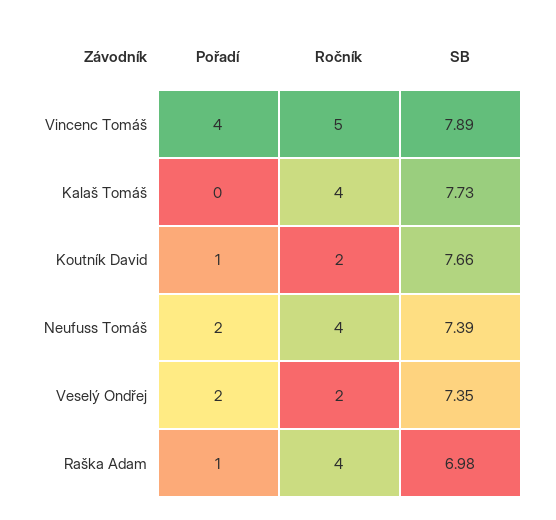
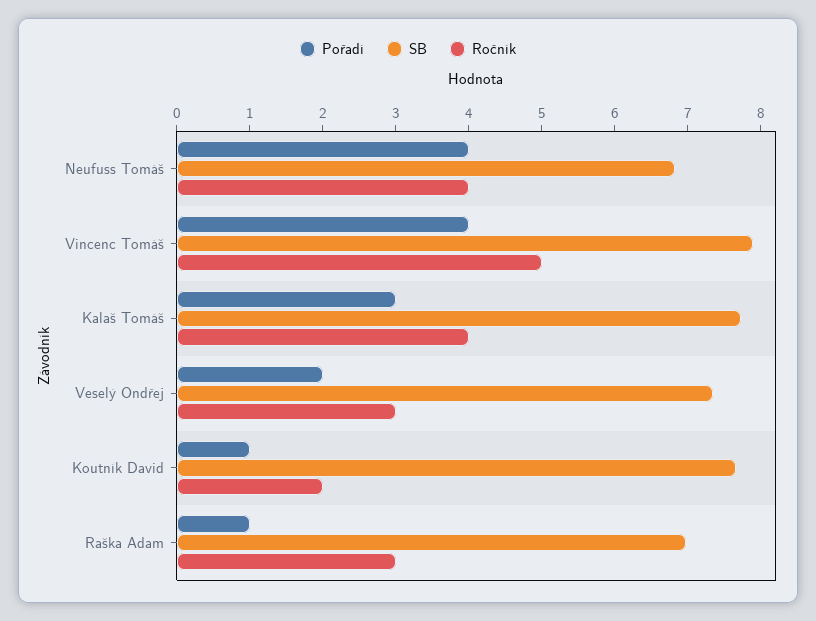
  {
    "Pořadí": {
      "Vincenc Tomáš": 4,
-     "Kalaš Tomáš": 0,
+     "Kalaš Tomáš": 3,
      "Koutník David": 1,
-     "Neufuss Tomáš": 2,
+     "Neufuss Tomáš": 4,
      "Veselý Ondřej": 2,
      "Raška Adam": 1
    },
    "Ročník": {
      "Vincenc Tomáš": 5,
      "Kalaš Tomáš": 4,
      "Koutník David": 2,
      "Neufuss Tomáš": 4,
-     "Veselý Ondřej": 2,
+     "Veselý Ondřej": 3,
-     "Raška Adam": 4
+     "Raška Adam": 3
    },
    "SB": {
      "Vincenc Tomáš": 7.89,
      "Kalaš Tomáš": 7.73,
      "Koutník David": 7.66,
-     "Neufuss Tomáš": 7.39,
+     "Neufuss Tomáš": 6.8,
      "Veselý Ondřej": 7.35,
      "Raška Adam": 6.98
    }
  }

